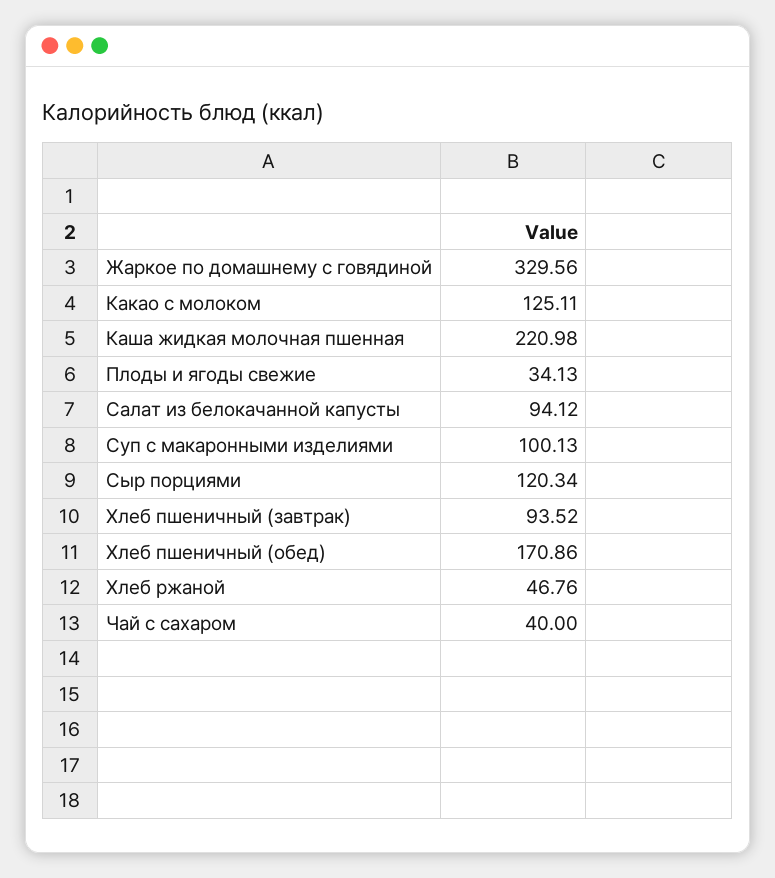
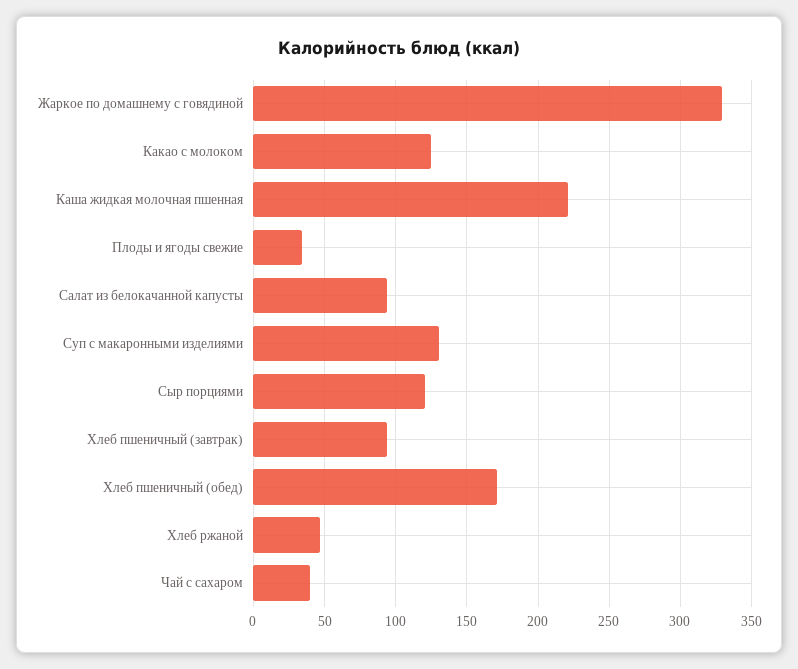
  {
    "Жаркое по домашнему с говядиной": 329.56,
    "Какао с молоком": 125.11,
    "Каша жидкая молочная пшенная": 220.98,
    "Плоды и ягоды свежие": 34.13,
    "Салат из белокачанной капусты": 94.12,
-   "Суп с макаронными изделиями": 100.13,
+   "Суп с макаронными изделиями": 130,
    "Сыр порциями": 120.34,
    "Хлеб пшеничный (завтрак)": 93.52,
    "Хлеб пшеничный (обед)": 170.86,
    "Хлеб ржаной": 46.76,
    "Чай с сахаром": 40
  }

